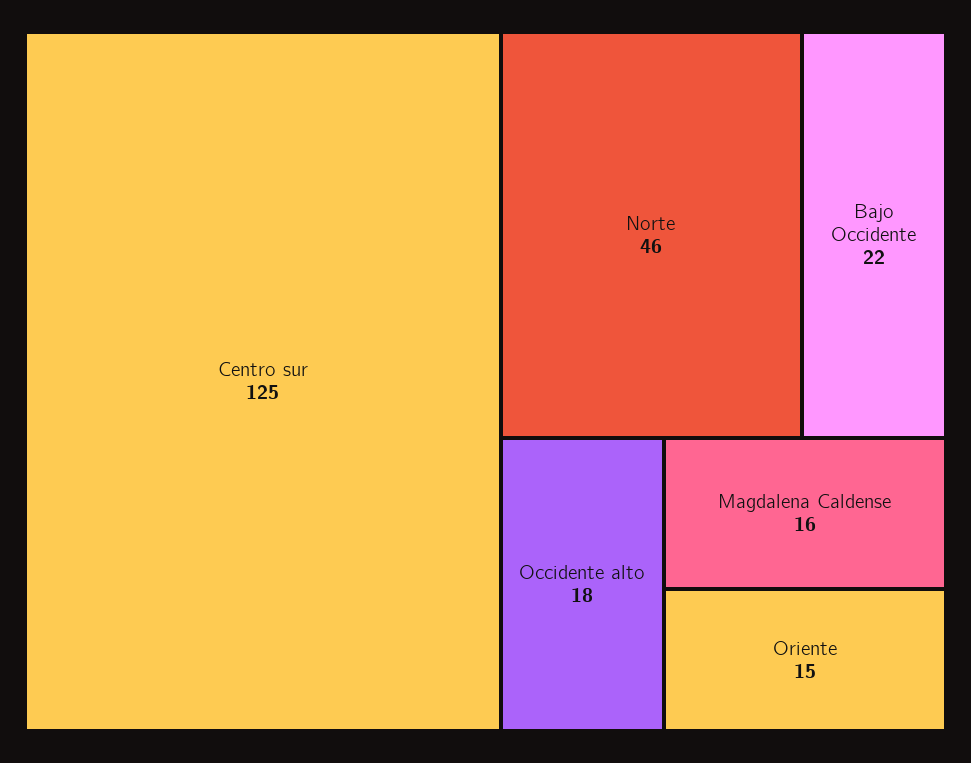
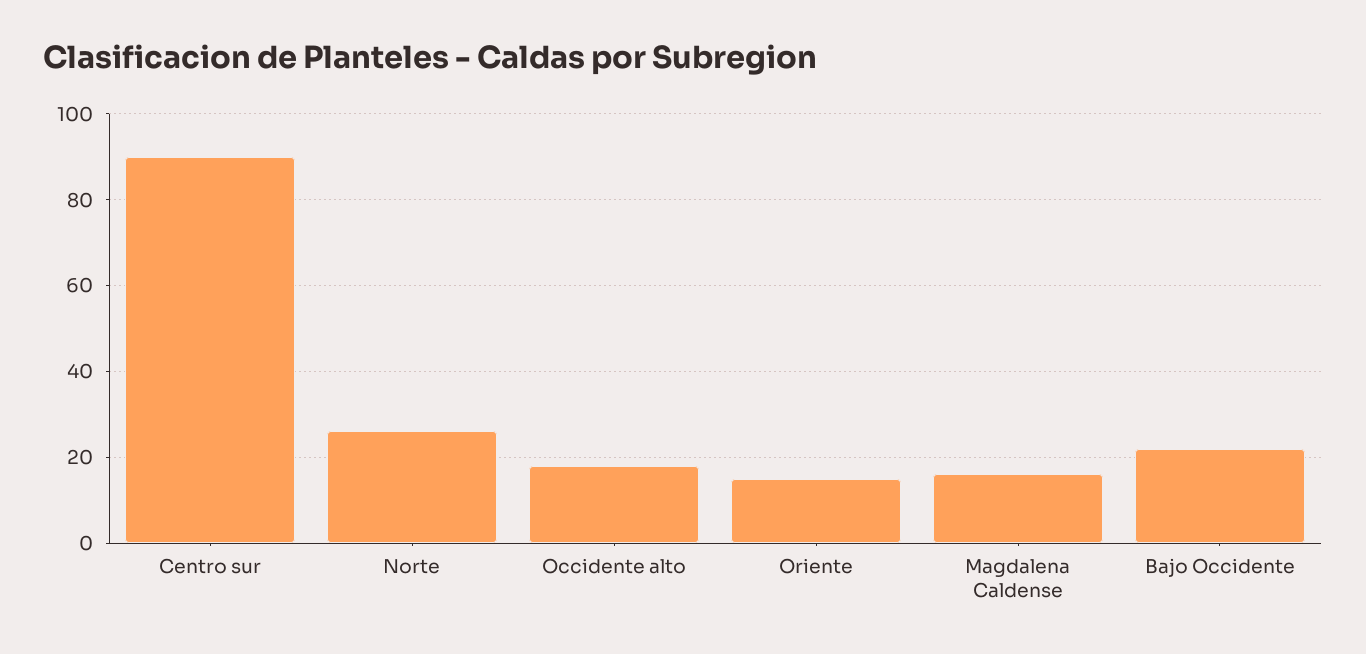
  {
-   "Centro sur": 125,
+   "Centro sur": 90,
-   "Norte": 46,
+   "Norte": 25,
    "Bajo Occidente": 22,
    "Occidente alto": 18,
    "Magdalena Caldense": 16,
    "Oriente": 15
  }

